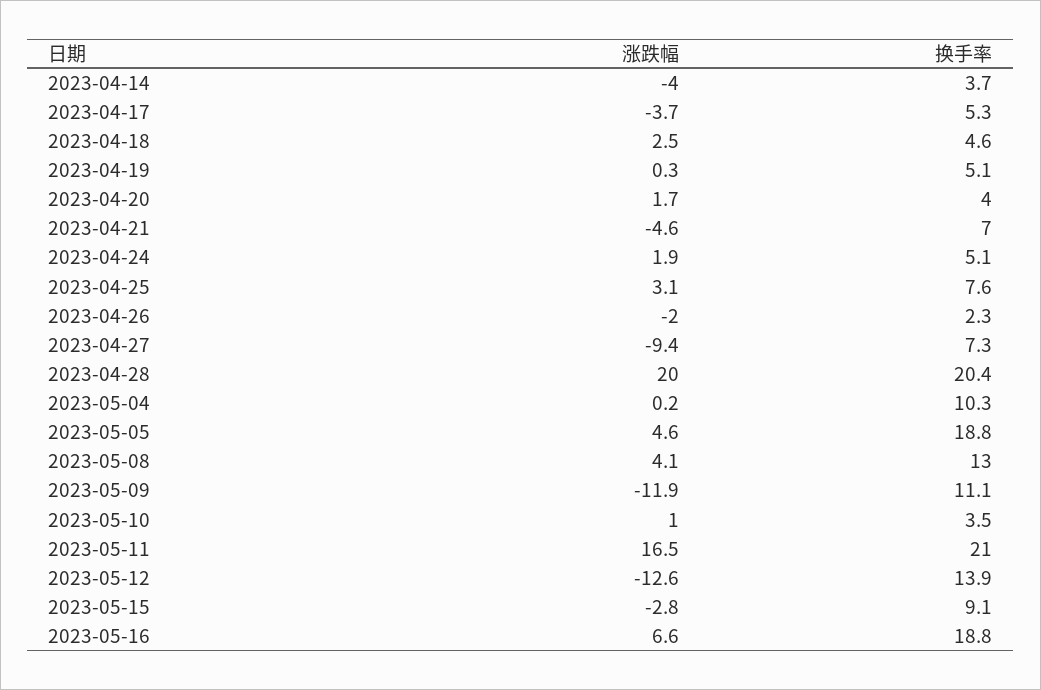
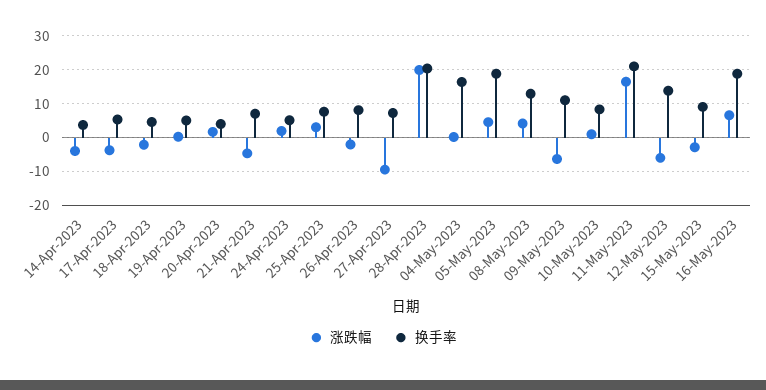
  {
    "涨跌幅": {
      "2023-04-14": -4,
      "2023-04-17": -3.7,
-     "2023-04-18": 2.5,
+     "2023-04-18": -2,
      "2023-04-19": 0.3,
      "2023-04-20": 1.7,
      "2023-04-21": -4.6,
      "2023-04-24": 1.9,
      "2023-04-25": 3.1,
      "2023-04-26": -2,
      "2023-04-27": -9.4,
      "2023-04-28": 20,
      "2023-05-04": 0.2,
      "2023-05-05": 4.6,
      "2023-05-08": 4.1,
-     "2023-05-09": -11.9,
+     "2023-05-09": -6,
      "2023-05-10": 1,
      "2023-05-11": 16.5,
-     "2023-05-12": -12.6,
+     "2023-05-12": -6,
      "2023-05-15": -2.8,
      "2023-05-16": 6.6
    },
    "换手率": {
      "2023-04-14": 3.7,
      "2023-04-17": 5.3,
      "2023-04-18": 4.6,
      "2023-04-19": 5.1,
      "2023-04-20": 4,
      "2023-04-21": 7,
      "2023-04-24": 5.1,
      "2023-04-25": 7.6,
-     "2023-04-26": 2.3,
+     "2023-04-26": 8,
      "2023-04-27": 7.3,
      "2023-04-28": 20.4,
-     "2023-05-04": 10.3,
+     "2023-05-04": 16,
      "2023-05-05": 18.8,
      "2023-05-08": 13,
      "2023-05-09": 11.1,
-     "2023-05-10": 3.5,
+     "2023-05-10": 8,
      "2023-05-11": 21,
      "2023-05-12": 13.9,
      "2023-05-15": 9.1,
      "2023-05-16": 18.8
    }
  }

